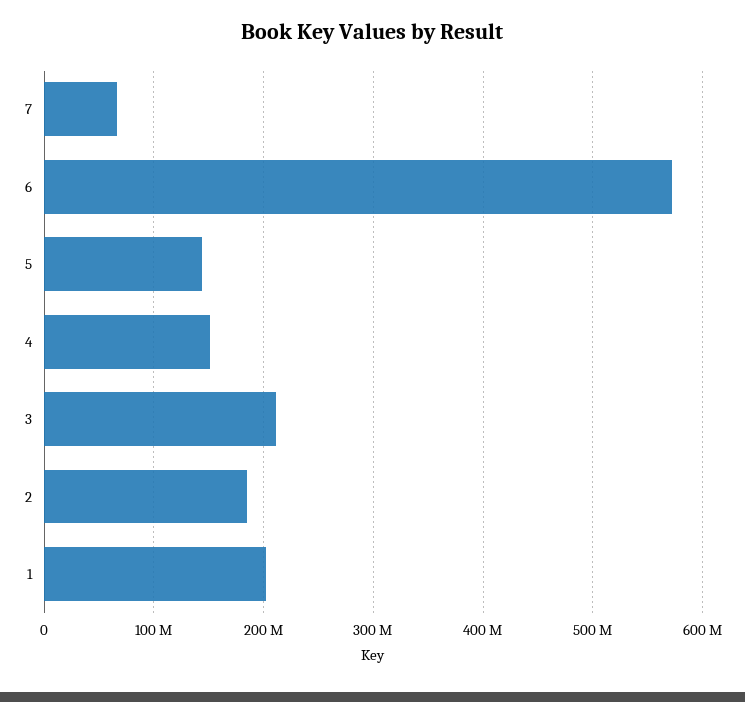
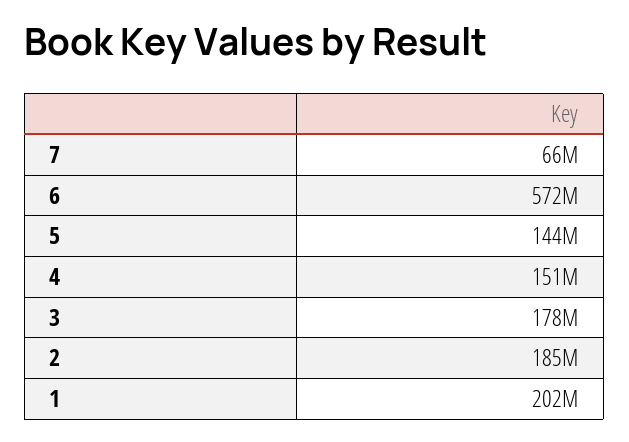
  {
    "7": 66000000,
    "6": 572000000,
    "5": 144000000,
    "4": 151000000,
-   "3": 210000000,
+   "3": 178000000,
    "2": 185000000,
    "1": 202000000
  }

